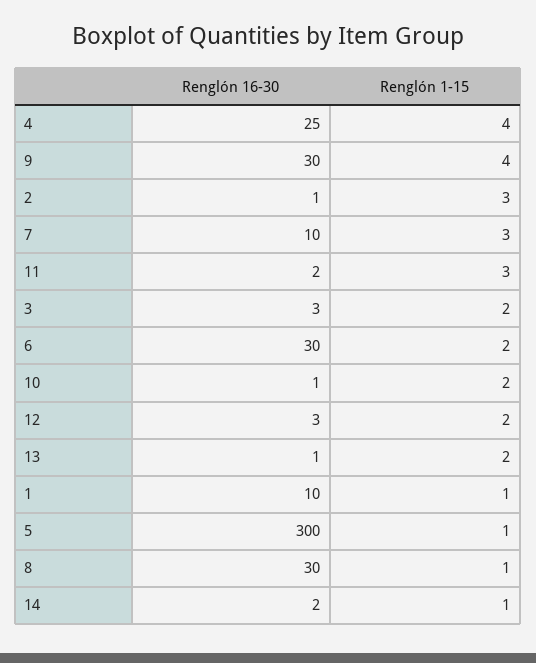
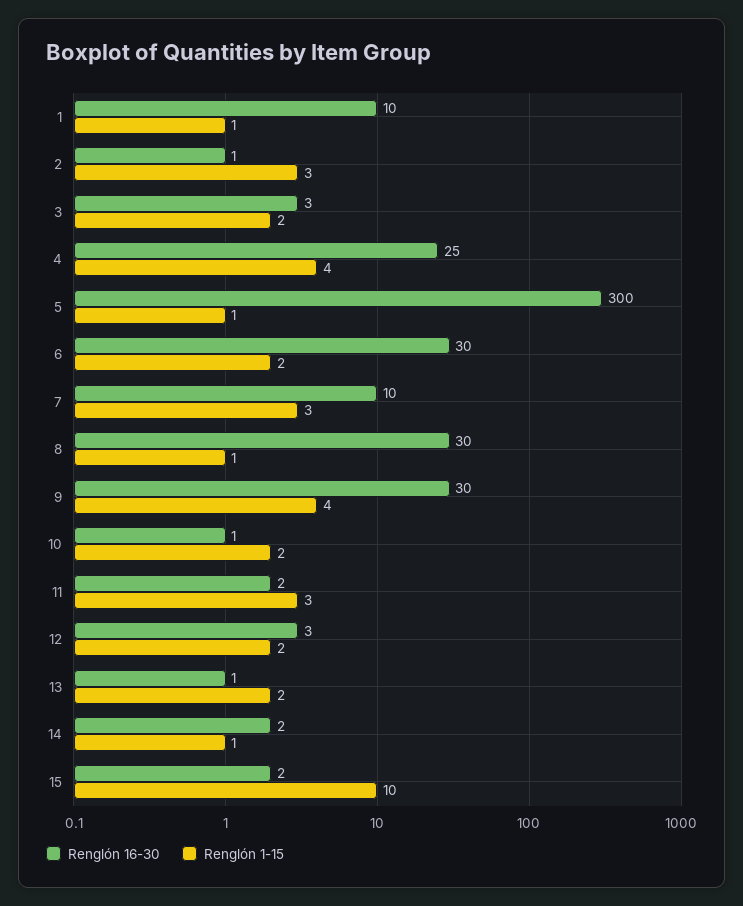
  {
    "Renglón 16-30": {
      "4": 25,
      "9": 30,
      "2": 1,
      "7": 10,
      "11": 2,
      "3": 3,
      "6": 30,
      "10": 1,
      "12": 3,
      "13": 1,
      "1": 10,
      "5": 300,
      "8": 30,
-     "14": 2
+     "14": 2,
+     "15": 2
    },
    "Renglón 1-15": {
      "4": 4,
      "9": 4,
      "2": 3,
      "7": 3,
      "11": 3,
      "3": 2,
      "6": 2,
      "10": 2,
      "12": 2,
      "13": 2,
      "1": 1,
      "5": 1,
      "8": 1,
-     "14": 1
+     "14": 1,
+     "15": 10
    }
  }

